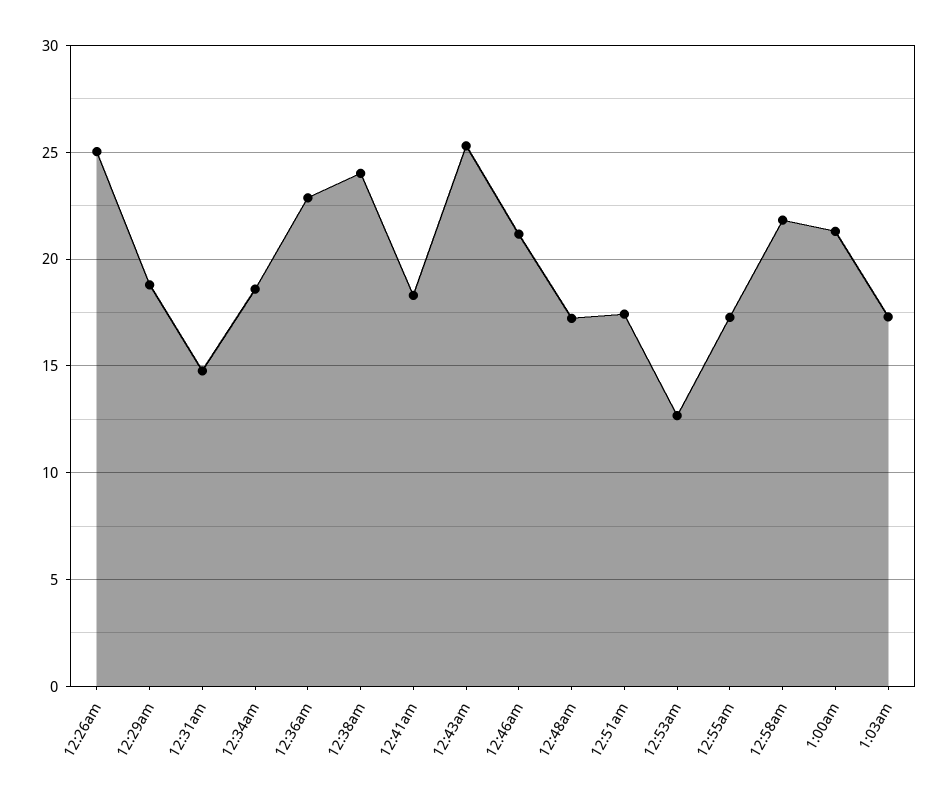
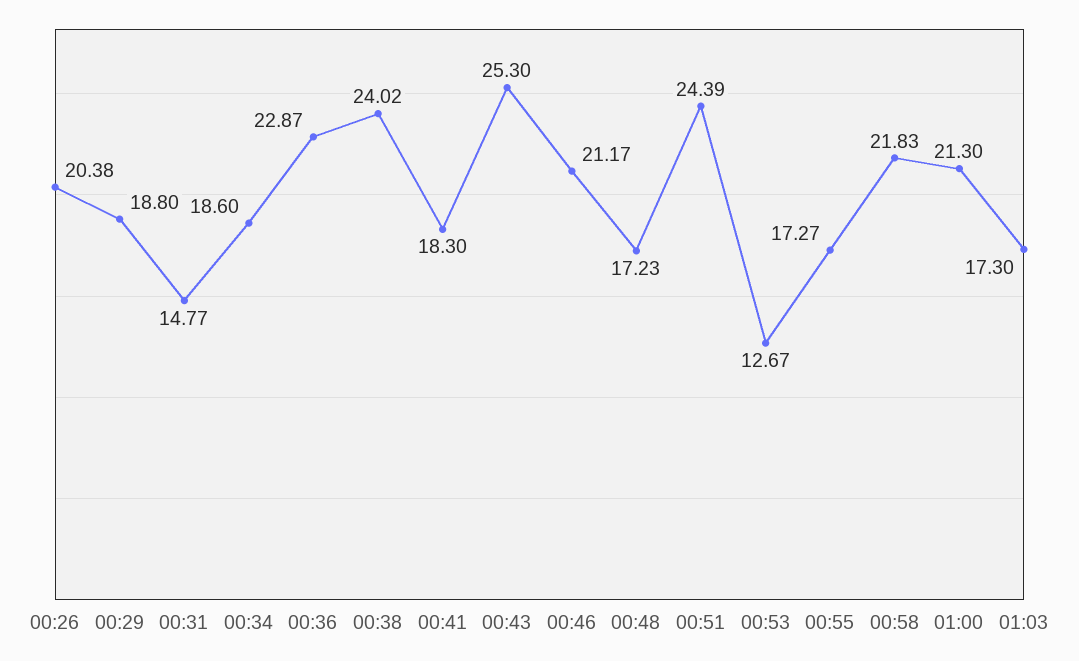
  {
-   "12:26am": 25,
+   "12:26am": 20.38,
    "12:29am": 18.8,
    "12:31am": 14.77,
    "12:34am": 18.6,
    "12:36am": 22.87,
    "12:38am": 24.02,
    "12:41am": 18.3,
    "12:43am": 25.3,
    "12:46am": 21.17,
    "12:48am": 17.23,
-   "12:51am": 17.5,
+   "12:51am": 24.39,
    "12:53am": 12.67,
    "12:55am": 17.27,
    "12:58am": 21.83,
    "1:00am": 21.3,
    "1:03am": 17.3
  }

